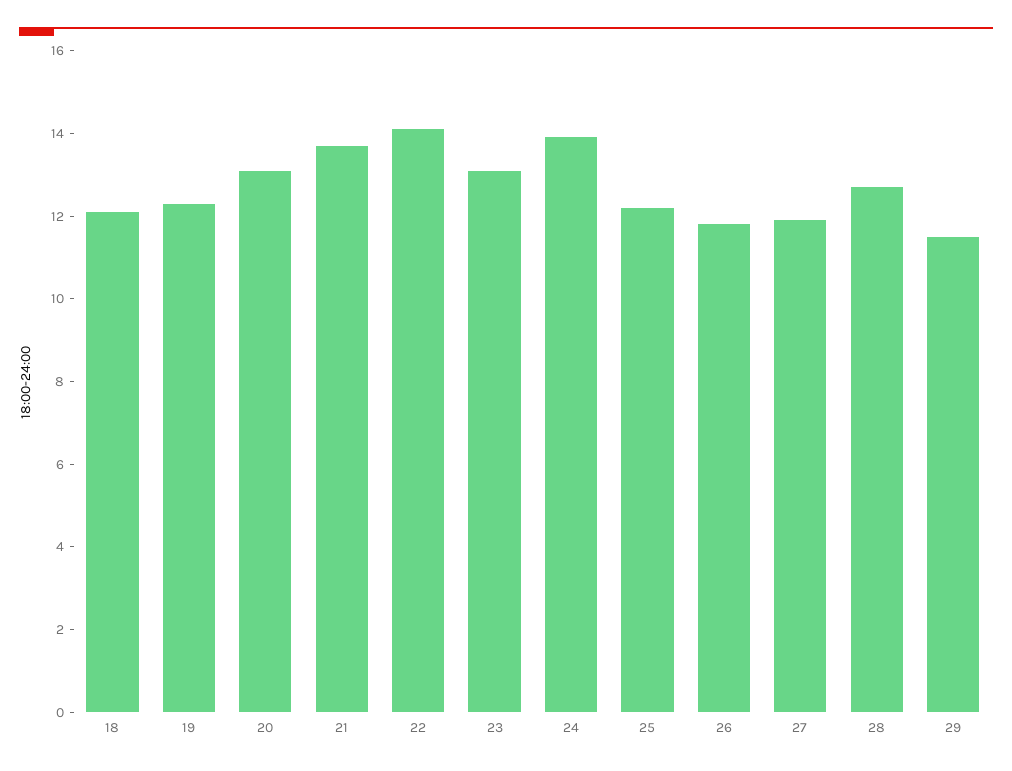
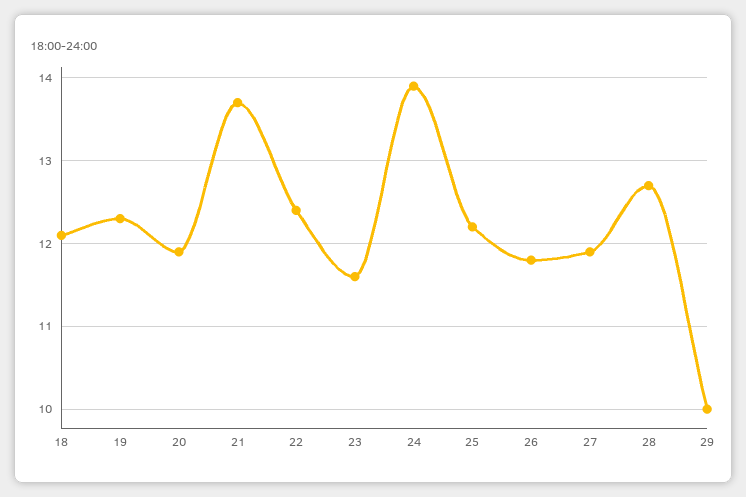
  {
    "18": 12.1,
    "19": 12.3,
-   "20": 13,
+   "20": 11.9,
    "21": 13.7,
-   "22": 14,
+   "22": 12.4,
-   "23": 13,
+   "23": 11.6,
    "24": 13.9,
    "25": 12.2,
    "26": 11.8,
    "27": 11.9,
    "28": 12.7,
-   "29": 11.5
+   "29": 10
  }

